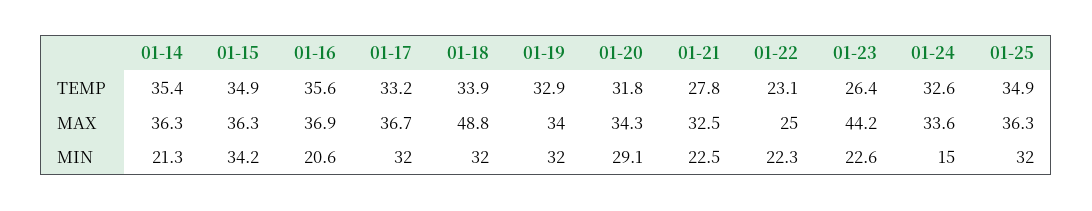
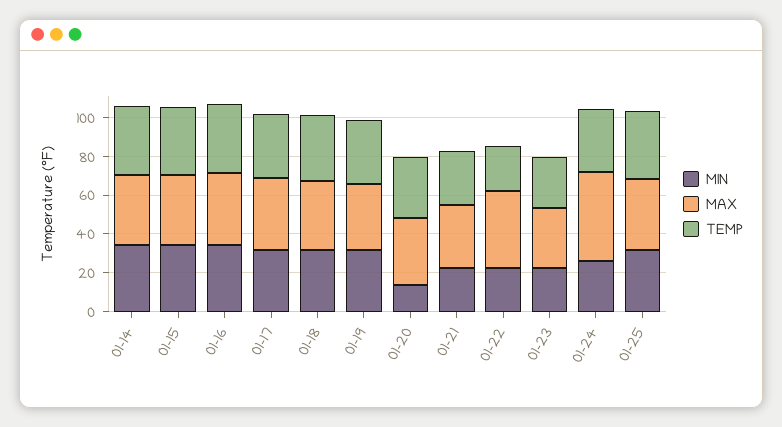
  {
    "TEMP": {
      "01-14": 35.4,
      "01-15": 34.9,
      "01-16": 35.6,
      "01-17": 33.2,
      "01-18": 33.9,
      "01-19": 32.9,
      "01-20": 31.8,
      "01-21": 27.8,
      "01-22": 23.1,
      "01-23": 26.4,
      "01-24": 32.6,
      "01-25": 34.9
    },
    "MAX": {
      "01-14": 36.3,
      "01-15": 36.3,
      "01-16": 36.9,
      "01-17": 36.7,
-     "01-18": 48.8,
+     "01-18": 35,
      "01-19": 34,
      "01-20": 34.3,
      "01-21": 32.5,
-     "01-22": 25,
+     "01-22": 40,
-     "01-23": 44.2,
+     "01-23": 30,
-     "01-24": 33.6,
+     "01-24": 45,
      "01-25": 36.3
    },
    "MIN": {
-     "01-14": 21.3,
+     "01-14": 35,
      "01-15": 34.2,
-     "01-16": 20.6,
+     "01-16": 35,
      "01-17": 32,
      "01-18": 32,
      "01-19": 32,
-     "01-20": 29.1,
+     "01-20": 15,
      "01-21": 22.5,
      "01-22": 22.3,
      "01-23": 22.6,
-     "01-24": 15,
+     "01-24": 25,
      "01-25": 32
    }
  }

